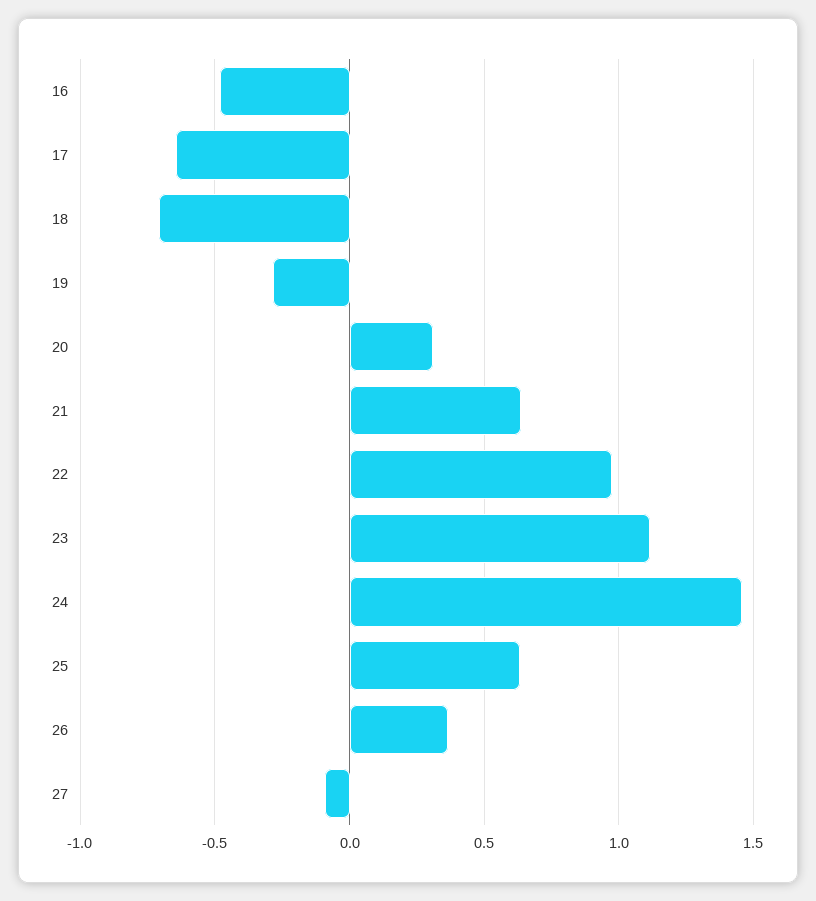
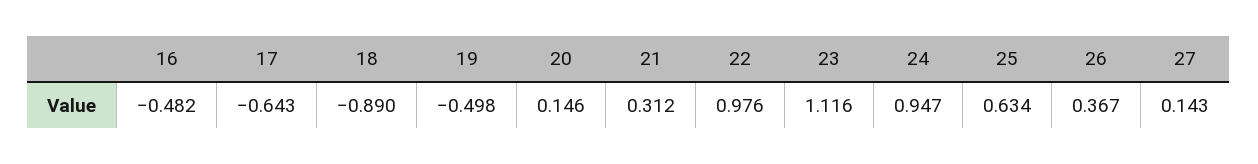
  {
    "16": -0.482,
    "17": -0.643,
-   "18": -0.7,
+   "18": -0.89,
-   "19": -0.3,
+   "19": -0.498,
-   "20": 0.3,
+   "20": 0.146,
-   "21": 0.65,
+   "21": 0.312,
    "22": 0.976,
    "23": 1.116,
-   "24": 1.45,
+   "24": 0.947,
    "25": 0.634,
    "26": 0.367,
-   "27": -0.1
+   "27": 0.143
  }

